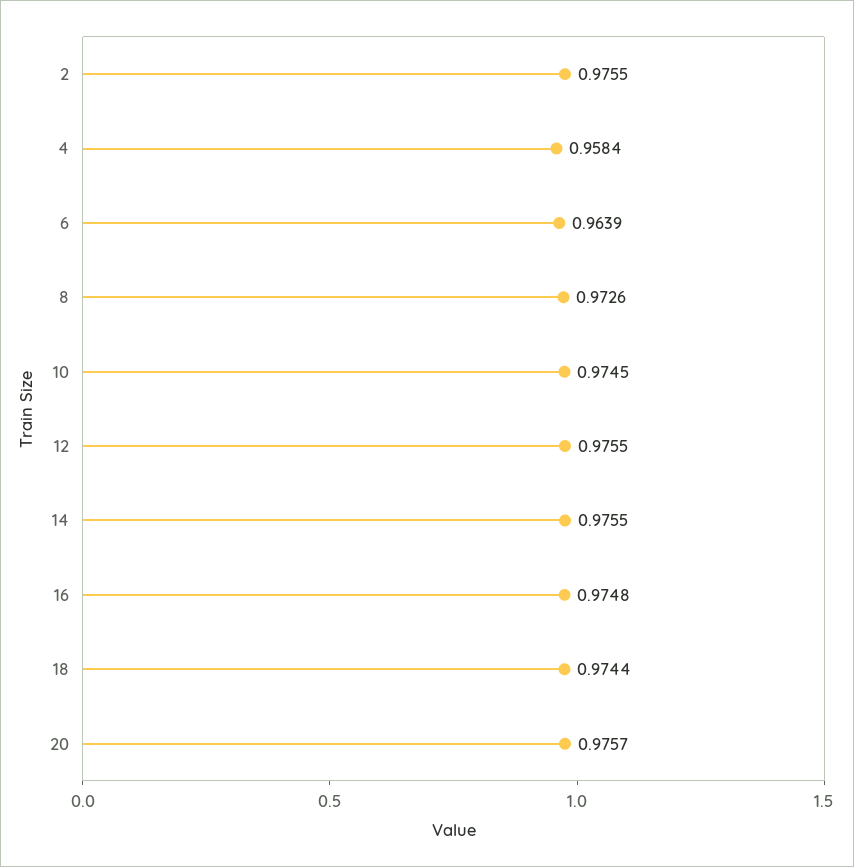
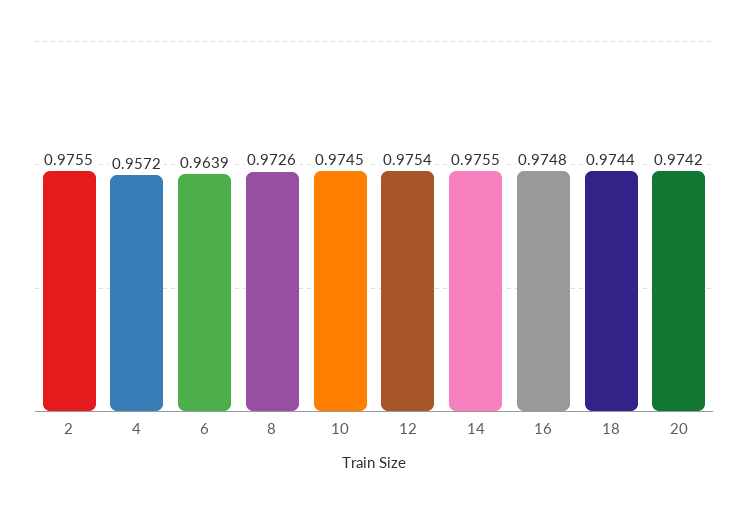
  {
    "2": 0.9755,
-   "4": 0.9584,
+   "4": 0.9572,
    "6": 0.9639,
    "8": 0.9726,
    "10": 0.9745,
-   "12": 0.9755,
+   "12": 0.9754,
    "14": 0.9755,
    "16": 0.9748,
    "18": 0.9744,
-   "20": 0.9757
+   "20": 0.9742
  }

